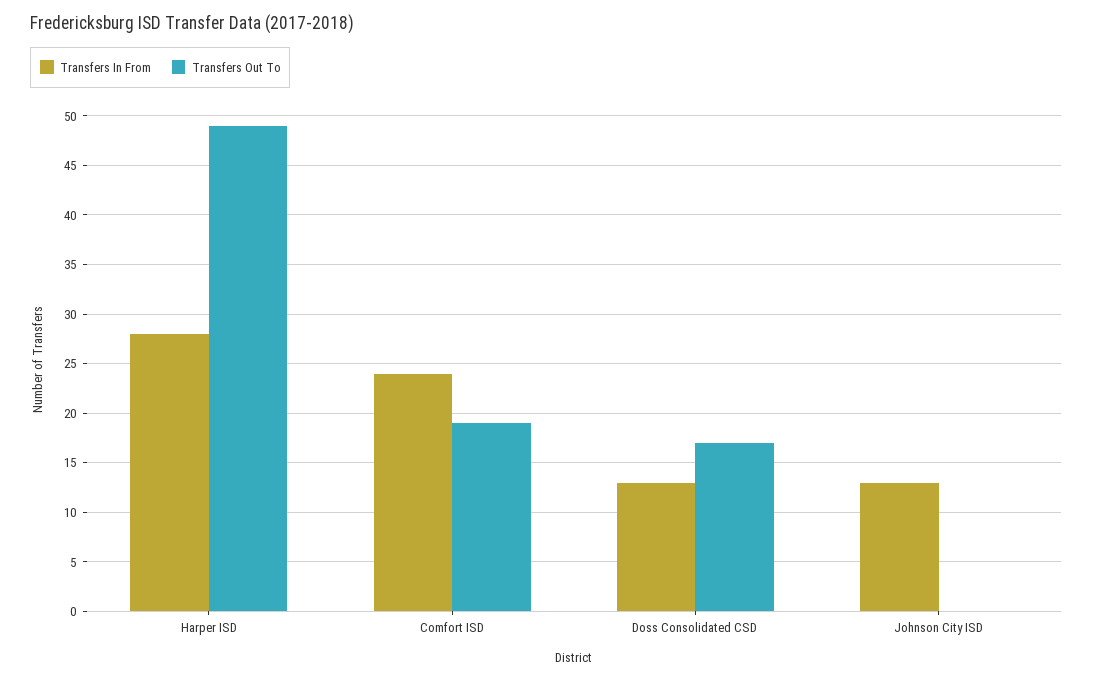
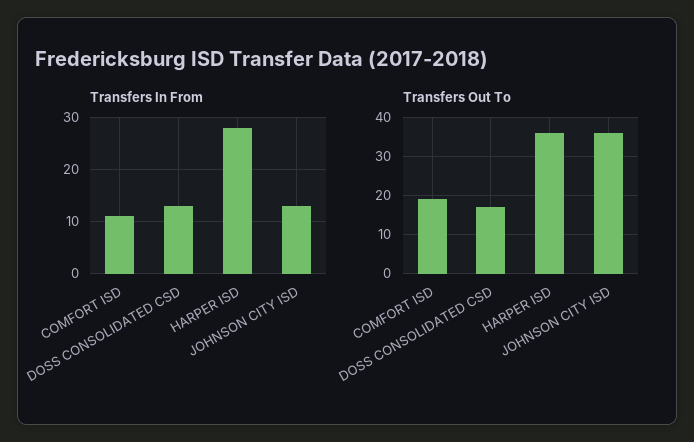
  {
    "Transfers In From": {
      "Harper ISD": 28,
-     "Comfort ISD": 24,
+     "Comfort ISD": 10,
      "Doss Consolidated CSD": 13,
      "Johnson City ISD": 13
    },
    "Transfers Out To": {
-     "Harper ISD": 49,
+     "Harper ISD": 35,
      "Comfort ISD": 19,
      "Doss Consolidated CSD": 17,
-     "Johnson City ISD": 0
+     "Johnson City ISD": 35
    }
  }

